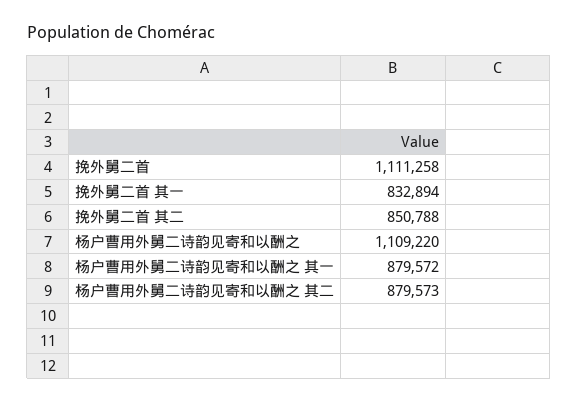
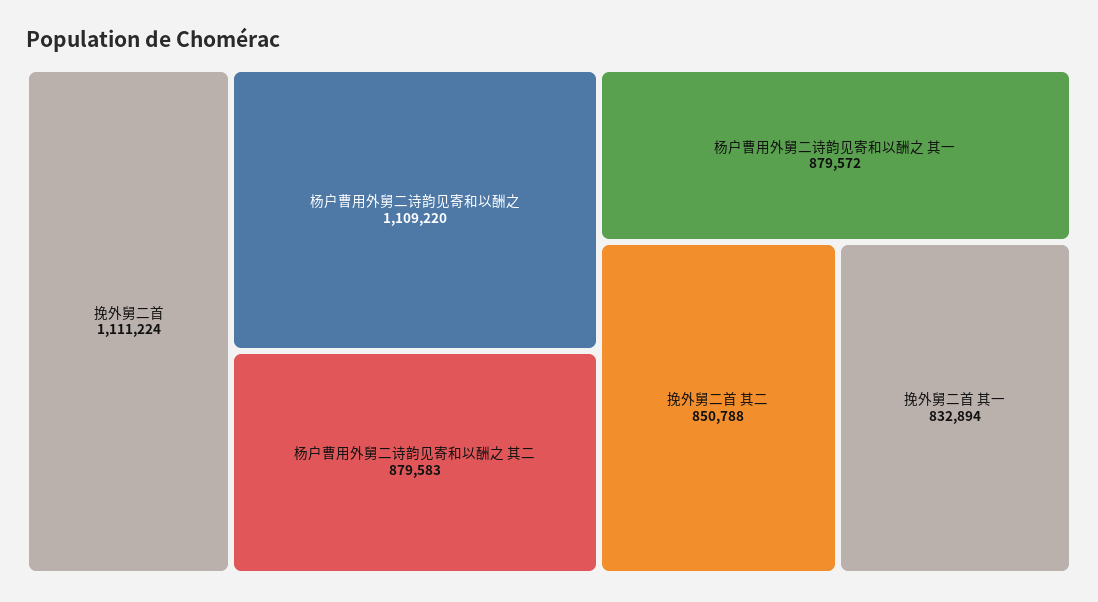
  {
-   "挽外舅二首": 1111258,
+   "挽外舅二首": 1111224,
    "挽外舅二首 其一": 832894,
    "挽外舅二首 其二": 850788,
    "杨户曹用外舅二诗韵见寄和以酬之": 1109220,
    "杨户曹用外舅二诗韵见寄和以酬之 其一": 879572,
-   "杨户曹用外舅二诗韵见寄和以酬之 其二": 879573
+   "杨户曹用外舅二诗韵见寄和以酬之 其二": 879583
  }

